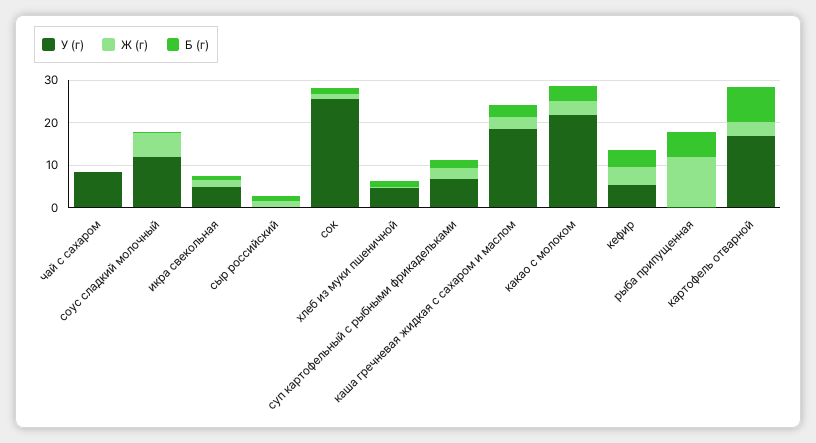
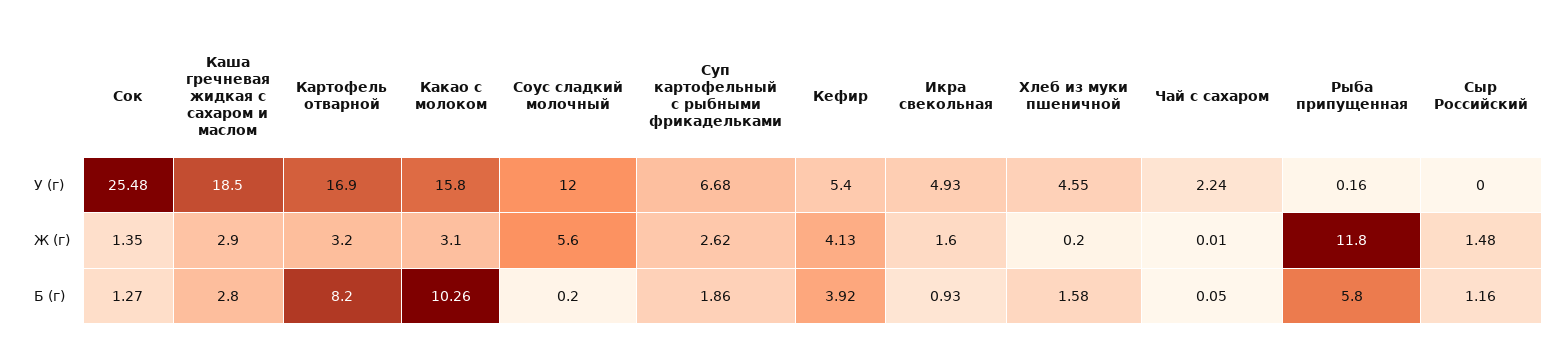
  {
    "У (г)": {
-     "чай с сахаром": 8,
+     "чай с сахаром": 2.24,
      "соус сладкий молочный": 12,
      "икра свекольная": 4.93,
      "сыр российский": 0,
      "сок": 25.48,
      "хлеб из муки пшеничной": 4.55,
      "суп картофельный с рыбными фрикадельками": 6.68,
      "каша гречневая жидкая с сахаром и маслом": 18.5,
-     "какао с молоком": 22,
+     "какао с молоком": 15.8,
      "кефир": 5.4,
      "рыба припущенная": 0.16,
      "картофель отварной": 16.9
    },
    "Ж (г)": {
      "чай с сахаром": 0.01,
      "соус сладкий молочный": 5.6,
      "икра свекольная": 1.6,
      "сыр российский": 1.48,
      "сок": 1.35,
      "хлеб из муки пшеничной": 0.2,
      "суп картофельный с рыбными фрикадельками": 2.62,
      "каша гречневая жидкая с сахаром и маслом": 2.9,
      "какао с молоком": 3.1,
      "кефир": 4.13,
      "рыба припущенная": 11.8,
      "картофель отварной": 3.2
    },
    "Б (г)": {
      "чай с сахаром": 0.05,
      "соус сладкий молочный": 0.2,
      "икра свекольная": 0.93,
      "сыр российский": 1.16,
      "сок": 1.27,
      "хлеб из муки пшеничной": 1.58,
      "суп картофельный с рыбными фрикадельками": 1.86,
      "каша гречневая жидкая с сахаром и маслом": 2.8,
-     "какао с молоком": 4,
+     "какао с молоком": 10.26,
      "кефир": 3.92,
      "рыба припущенная": 5.8,
      "картофель отварной": 8.2
    }
  }

